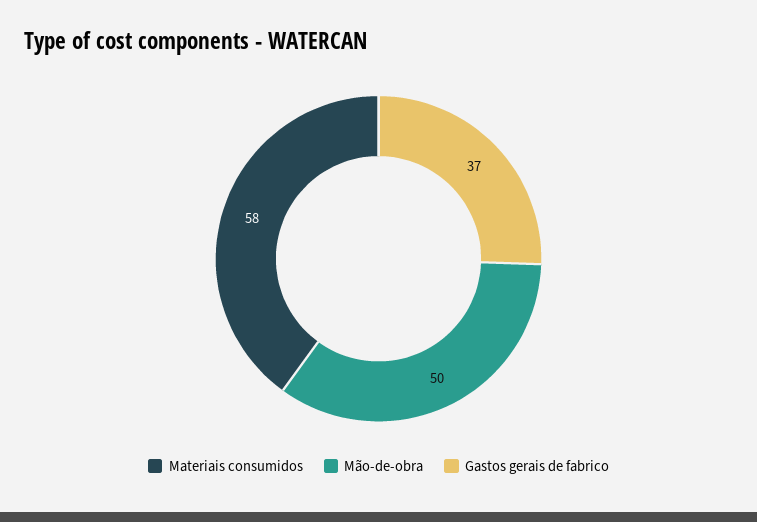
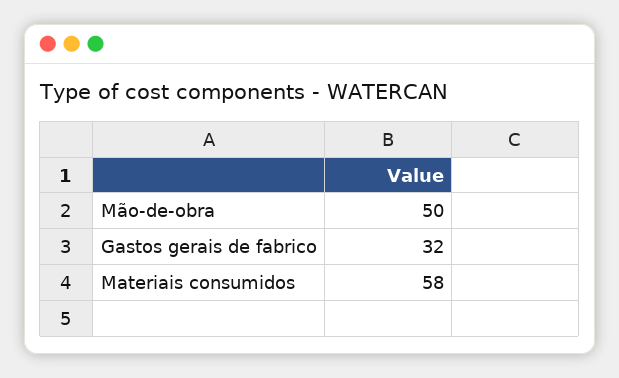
  {
    "Materiais consumidos": 58,
    "Mão-de-obra": 50,
-   "Gastos gerais de fabrico": 37
+   "Gastos gerais de fabrico": 32
  }

